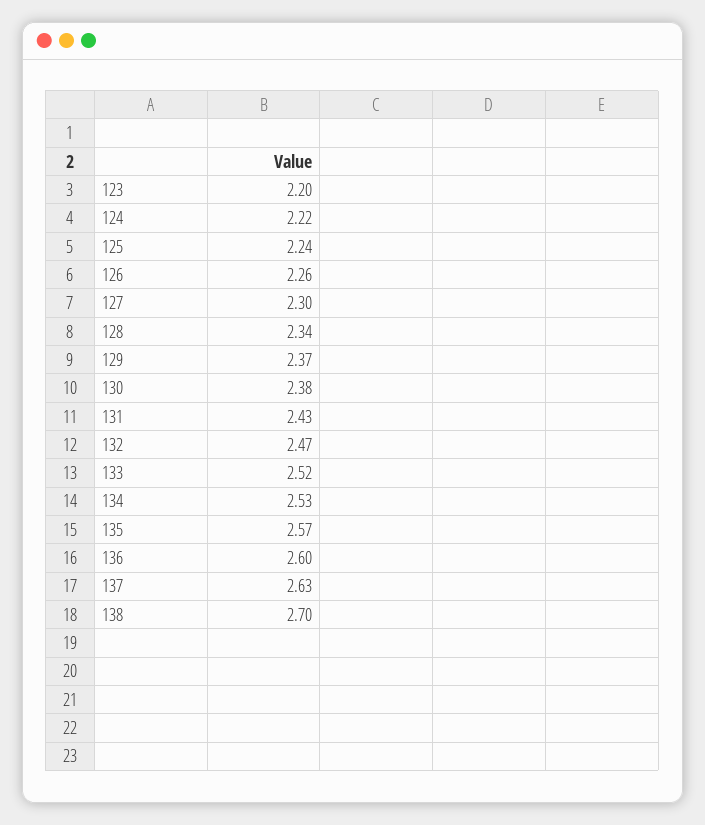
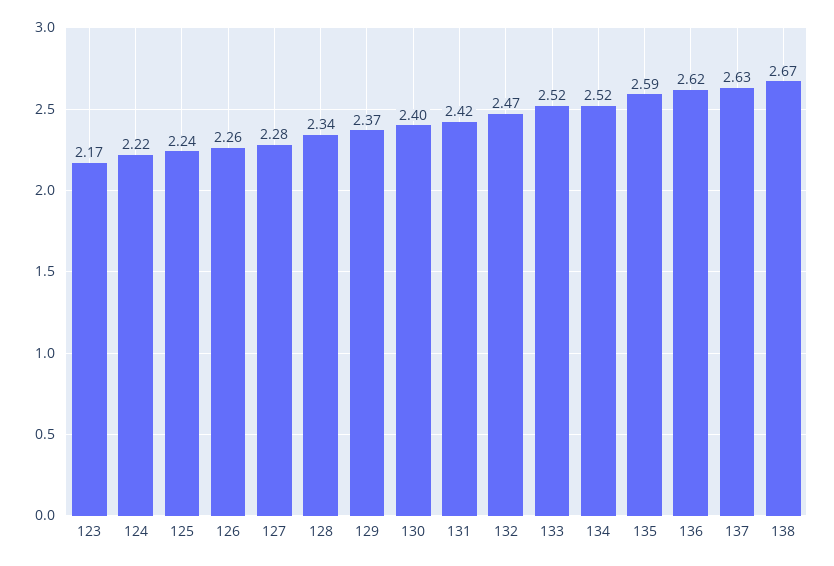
  {
-   "123": 2.2,
+   "123": 2.17,
    "124": 2.22,
    "125": 2.24,
    "126": 2.26,
-   "127": 2.3,
+   "127": 2.28,
    "128": 2.34,
    "129": 2.37,
-   "130": 2.38,
+   "130": 2.4,
-   "131": 2.43,
+   "131": 2.42,
    "132": 2.47,
    "133": 2.52,
-   "134": 2.53,
+   "134": 2.52,
-   "135": 2.57,
+   "135": 2.59,
-   "136": 2.6,
+   "136": 2.62,
    "137": 2.63,
-   "138": 2.7
+   "138": 2.67
  }

